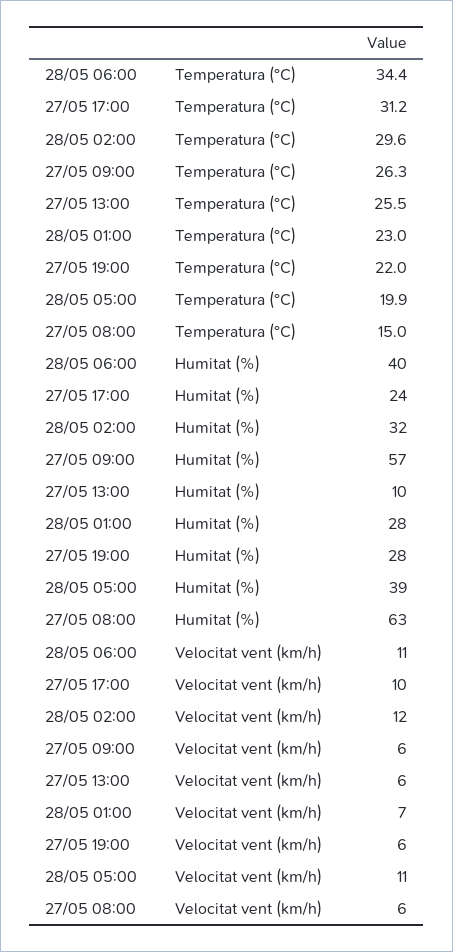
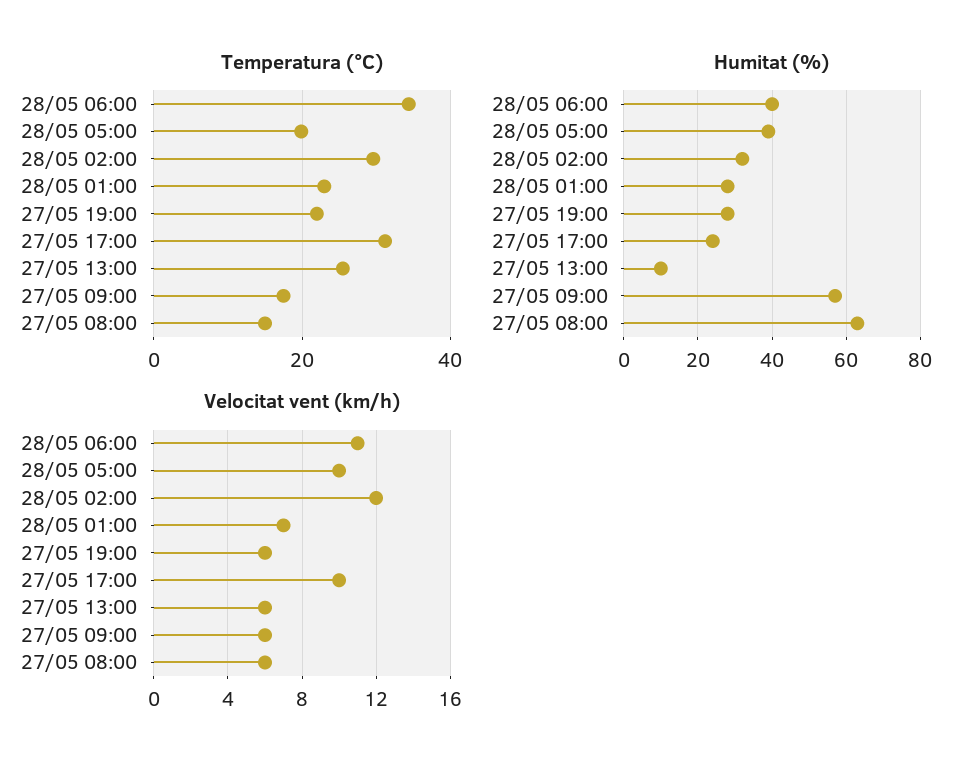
  {
    "Temperatura (°C)": {
      "28/05 06:00": 34.4,
      "27/05 17:00": 31.2,
      "28/05 02:00": 29.6,
-     "27/05 09:00": 26.3,
+     "27/05 09:00": 18,
      "27/05 13:00": 25.5,
      "28/05 01:00": 23,
      "27/05 19:00": 22,
      "28/05 05:00": 19.9,
      "27/05 08:00": 15
    },
    "Humitat (%)": {
      "28/05 06:00": 40,
      "27/05 17:00": 24,
      "28/05 02:00": 32,
      "27/05 09:00": 57,
      "27/05 13:00": 10,
      "28/05 01:00": 28,
      "27/05 19:00": 28,
      "28/05 05:00": 39,
      "27/05 08:00": 63
    },
    "Velocitat vent (km/h)": {
      "28/05 06:00": 11,
      "27/05 17:00": 10,
      "28/05 02:00": 12,
      "27/05 09:00": 6,
      "27/05 13:00": 6,
      "28/05 01:00": 7,
      "27/05 19:00": 6,
-     "28/05 05:00": 11,
+     "28/05 05:00": 10,
      "27/05 08:00": 6
    }
  }

